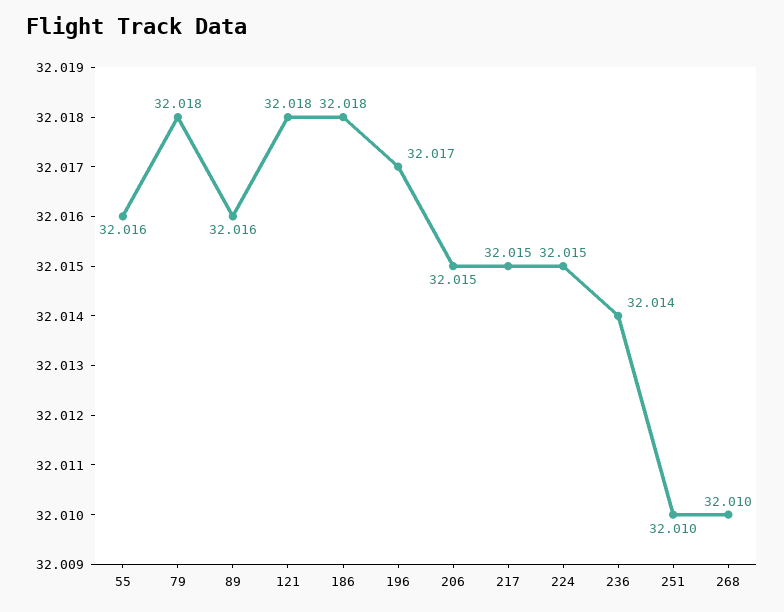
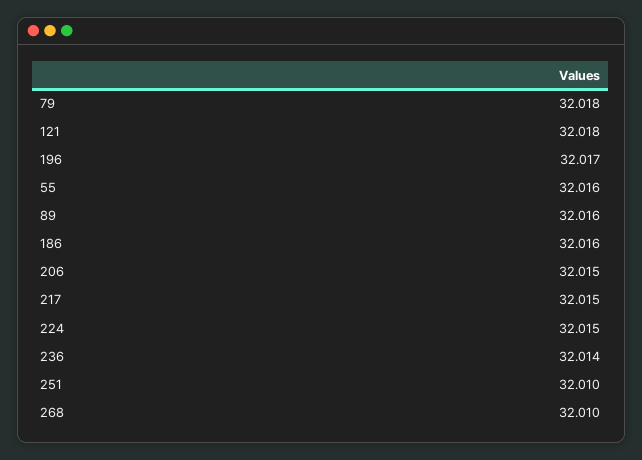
  {
    "55": 32.016,
    "79": 32.018,
    "89": 32.016,
    "121": 32.018,
-   "186": 32.018,
+   "186": 32.016,
    "196": 32.017,
    "206": 32.015,
    "217": 32.015,
    "224": 32.015,
    "236": 32.014,
    "251": 32.01,
    "268": 32.01
  }

